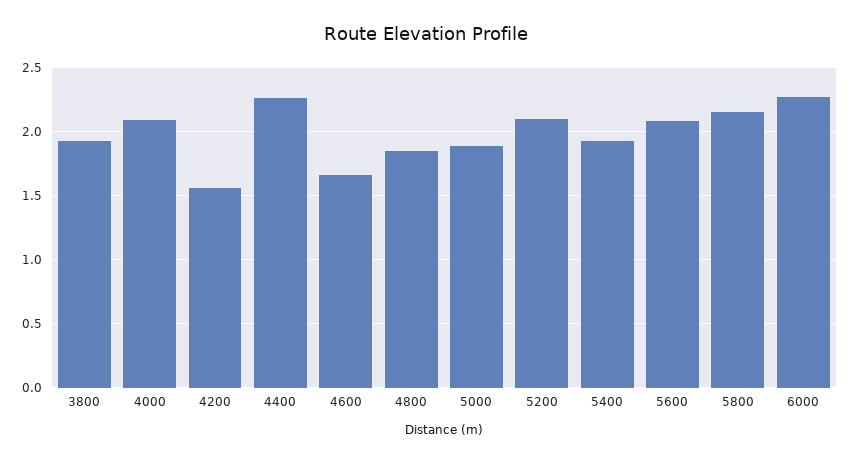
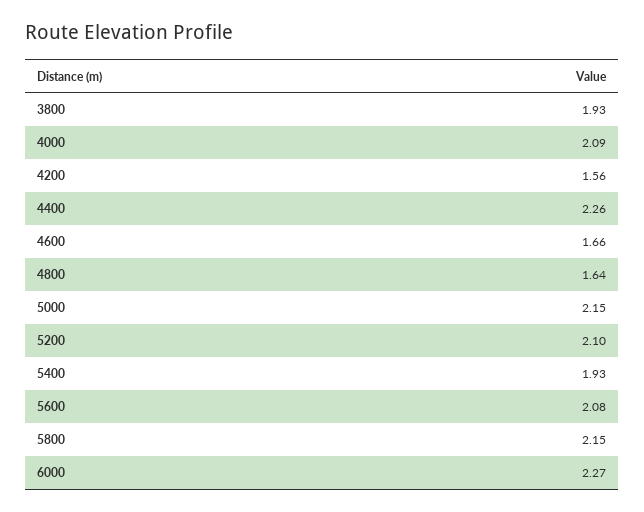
  {
    "3800": 1.93,
    "4000": 2.09,
    "4200": 1.56,
    "4400": 2.26,
    "4600": 1.66,
-   "4800": 1.85,
+   "4800": 1.64,
-   "5000": 1.9,
+   "5000": 2.15,
    "5200": 2.1,
    "5400": 1.93,
    "5600": 2.08,
    "5800": 2.15,
    "6000": 2.27
  }

